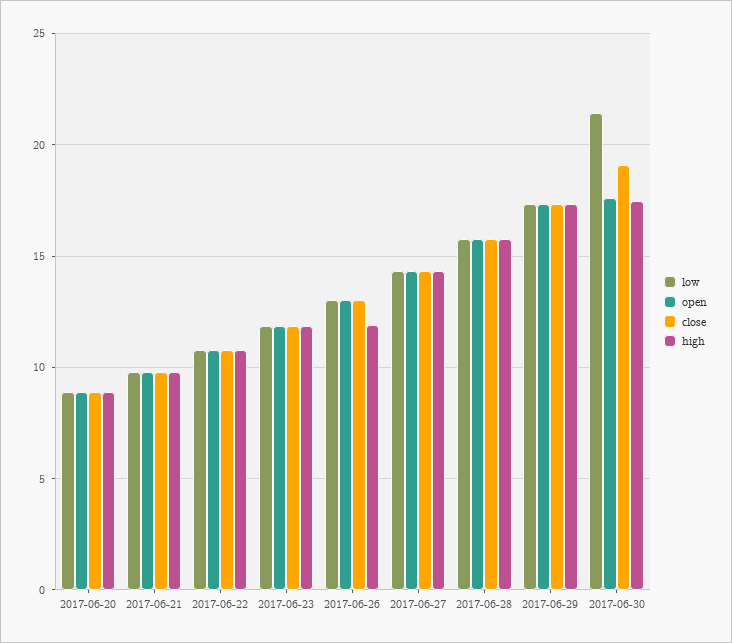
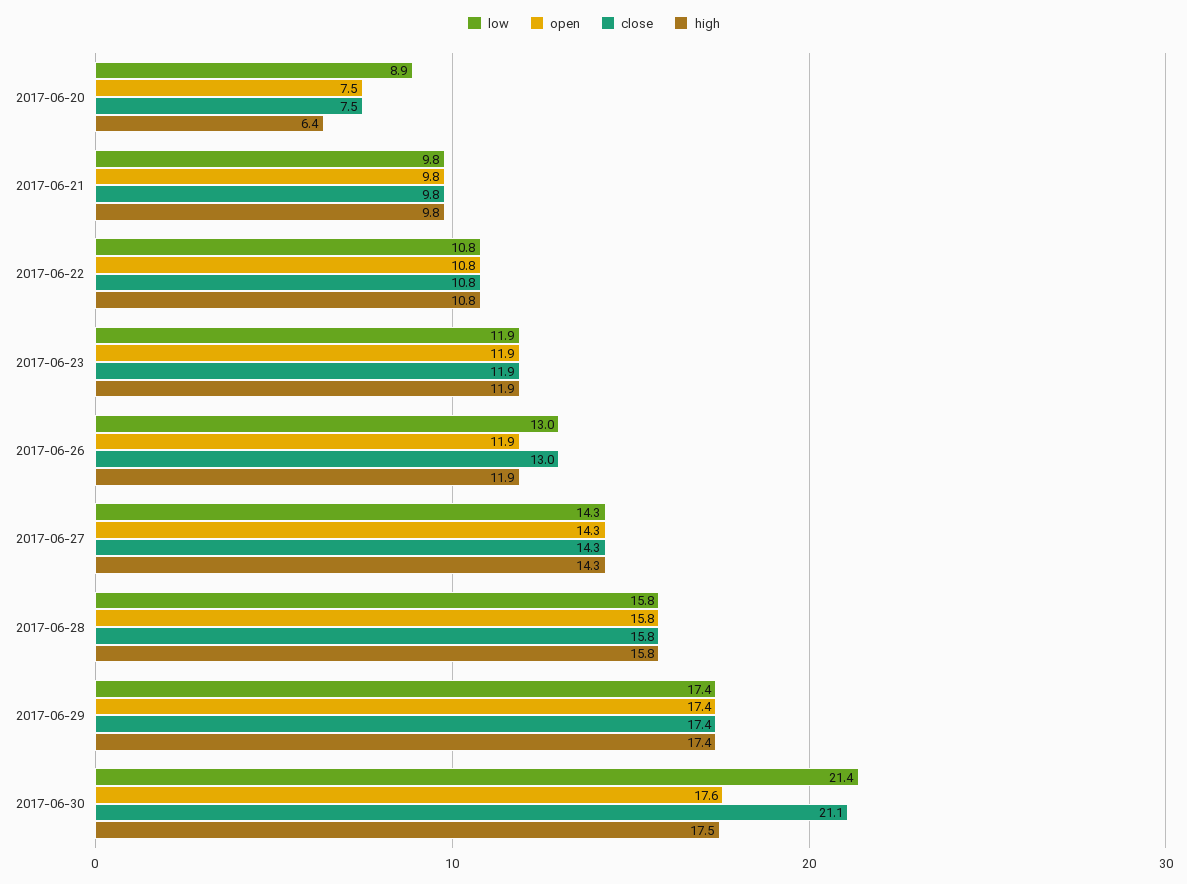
  {
    "low": {
      "2017-06-20": 8.9,
      "2017-06-21": 9.8,
      "2017-06-22": 10.8,
      "2017-06-23": 11.9,
      "2017-06-26": 13,
      "2017-06-27": 14.3,
      "2017-06-28": 15.8,
      "2017-06-29": 17.4,
      "2017-06-30": 21.4
    },
    "open": {
-     "2017-06-20": 9,
+     "2017-06-20": 7.5,
      "2017-06-21": 9.8,
      "2017-06-22": 10.8,
      "2017-06-23": 11.9,
-     "2017-06-26": 13,
+     "2017-06-26": 11.9,
      "2017-06-27": 14.3,
      "2017-06-28": 15.8,
      "2017-06-29": 17.4,
      "2017-06-30": 17.6
    },
    "close": {
-     "2017-06-20": 9,
+     "2017-06-20": 7.5,
      "2017-06-21": 9.8,
      "2017-06-22": 10.8,
      "2017-06-23": 11.9,
      "2017-06-26": 13,
      "2017-06-27": 14.3,
      "2017-06-28": 15.8,
      "2017-06-29": 17.4,
-     "2017-06-30": 19
+     "2017-06-30": 21.1
    },
    "high": {
-     "2017-06-20": 9,
+     "2017-06-20": 6.4,
      "2017-06-21": 9.8,
      "2017-06-22": 10.8,
      "2017-06-23": 11.9,
      "2017-06-26": 11.9,
      "2017-06-27": 14.3,
      "2017-06-28": 15.8,
      "2017-06-29": 17.4,
      "2017-06-30": 17.5
    }
  }

